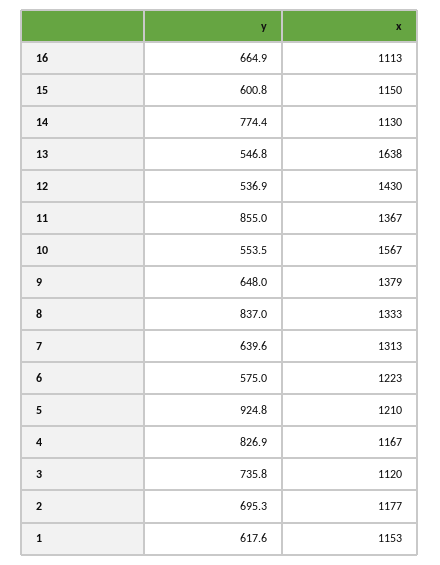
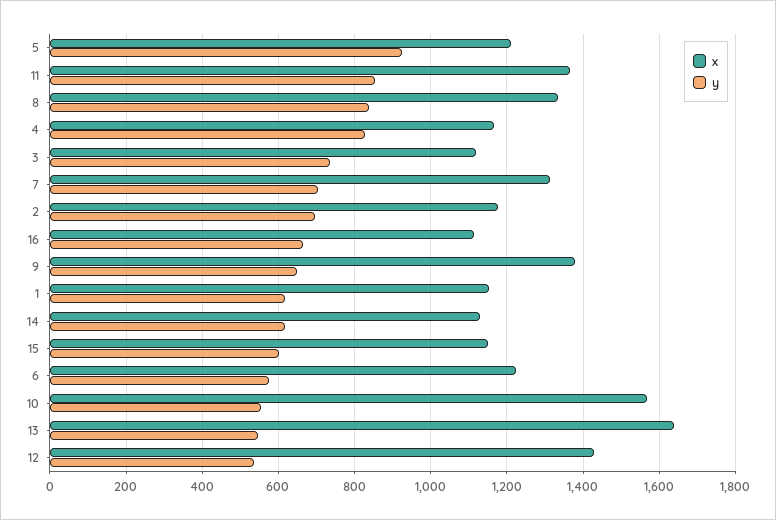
  {
    "y": {
      "16": 664.9,
      "15": 600.8,
-     "14": 774.4,
+     "14": 620,
      "13": 546.8,
      "12": 536.9,
      "11": 855,
      "10": 553.5,
      "9": 648,
      "8": 837,
-     "7": 639.6,
+     "7": 700,
      "6": 575,
      "5": 924.8,
      "4": 826.9,
      "3": 735.8,
      "2": 695.3,
      "1": 617.6
    },
    "x": {
      "16": 1113,
      "15": 1150,
      "14": 1130,
      "13": 1638,
      "12": 1430,
      "11": 1367,
      "10": 1567,
      "9": 1379,
      "8": 1333,
      "7": 1313,
      "6": 1223,
      "5": 1210,
      "4": 1167,
      "3": 1120,
      "2": 1177,
      "1": 1153
    }
  }

